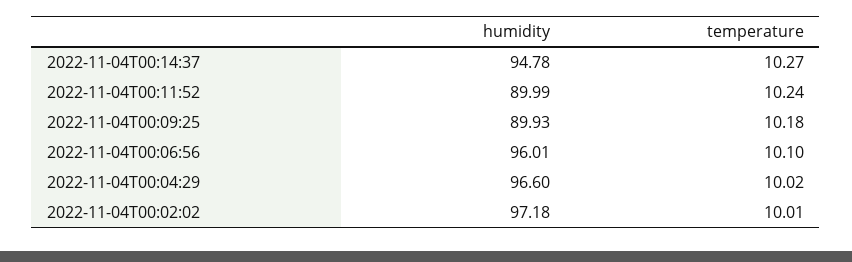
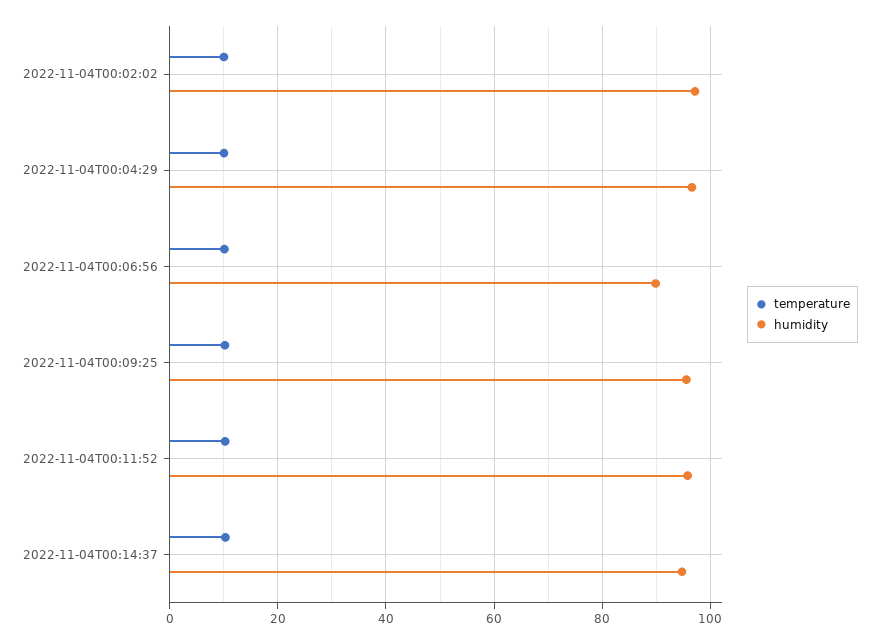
  {
    "humidity": {
      "2022-11-04T00:14:37": 94.78,
-     "2022-11-04T00:11:52": 89.99,
+     "2022-11-04T00:11:52": 96,
-     "2022-11-04T00:09:25": 89.93,
+     "2022-11-04T00:09:25": 96,
-     "2022-11-04T00:06:56": 96.01,
+     "2022-11-04T00:06:56": 90,
      "2022-11-04T00:04:29": 96.6,
      "2022-11-04T00:02:02": 97.18
    },
    "temperature": {
      "2022-11-04T00:14:37": 10.27,
      "2022-11-04T00:11:52": 10.24,
      "2022-11-04T00:09:25": 10.18,
      "2022-11-04T00:06:56": 10.1,
      "2022-11-04T00:04:29": 10.02,
      "2022-11-04T00:02:02": 10.01
    }
  }

